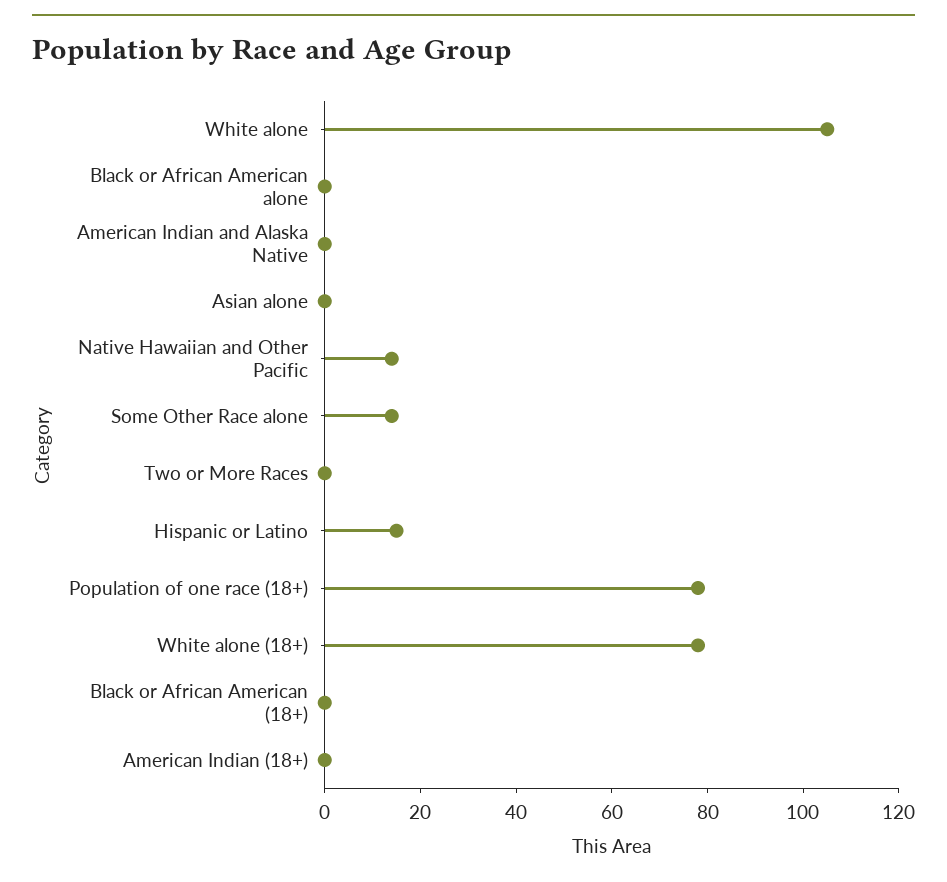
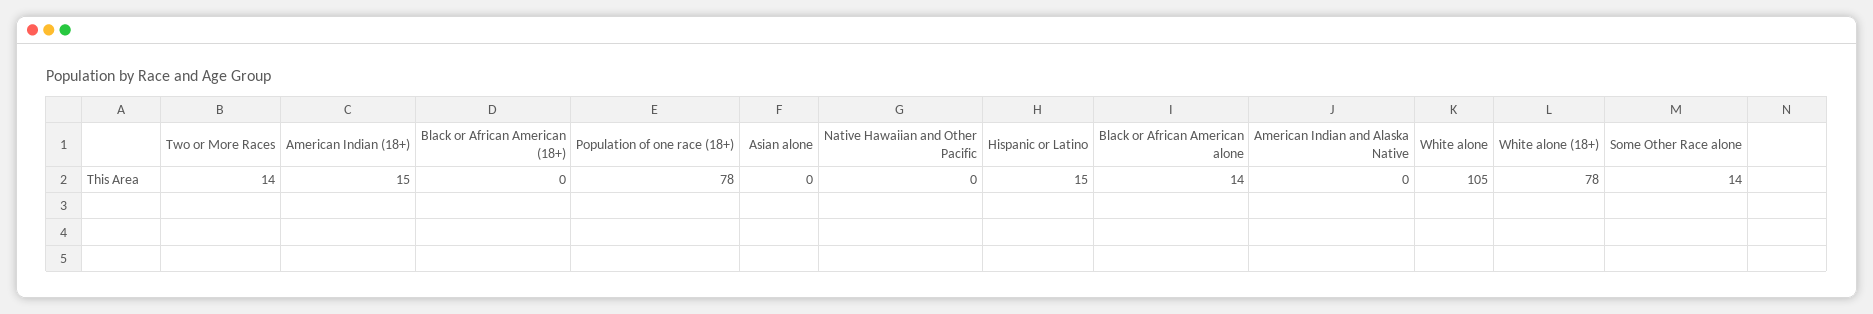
  {
    "White alone": 105,
-   "Black or African American alone": 0,
+   "Black or African American alone": 14,
    "American Indian and Alaska Native": 0,
    "Asian alone": 0,
-   "Native Hawaiian and Other Pacific": 15,
+   "Native Hawaiian and Other Pacific": 0,
    "Some Other Race alone": 14,
-   "Two or More Races": 0,
+   "Two or More Races": 14,
    "Hispanic or Latino": 15,
    "Population of one race (18+)": 78,
    "White alone (18+)": 78,
    "Black or African American (18+)": 0,
-   "American Indian (18+)": 0
+   "American Indian (18+)": 15
  }

